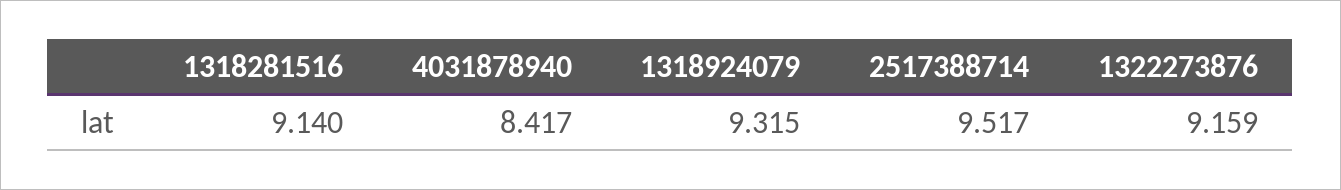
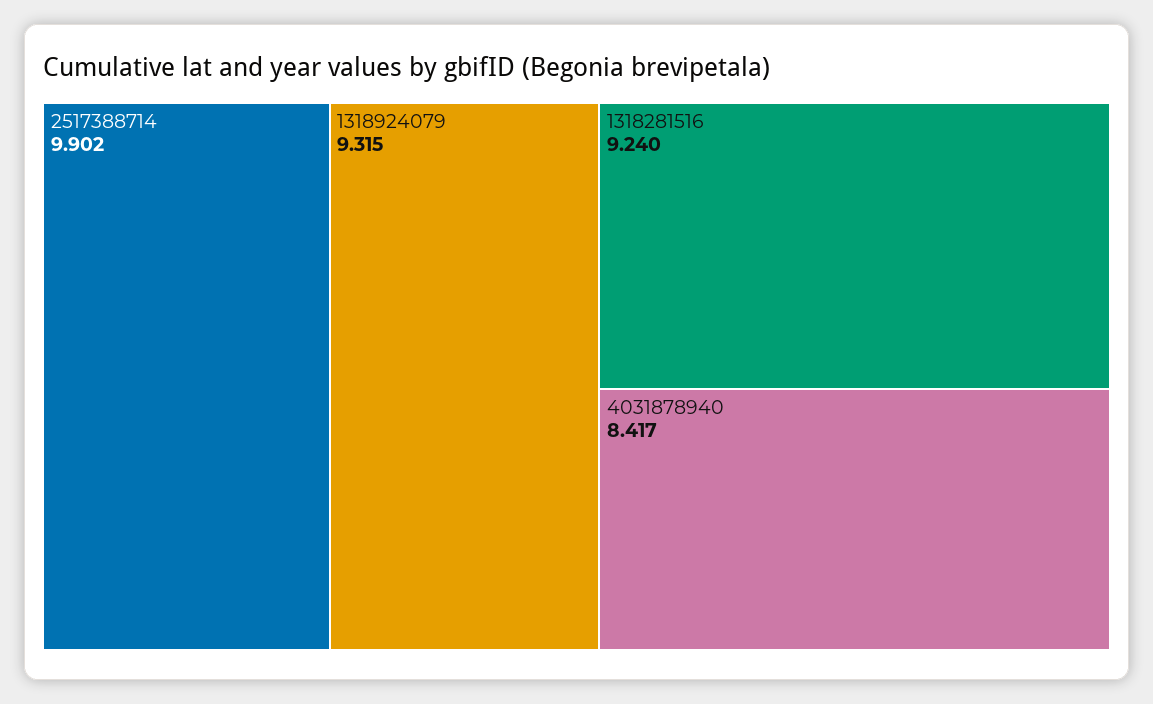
  {
-   "1318281516": 9.14,
+   "1318281516": 9.24,
    "4031878940": 8.417,
    "1318924079": 9.315,
-   "2517388714": 9.517,
+   "2517388714": 9.902
-   "1322273876": 9.159
  }

